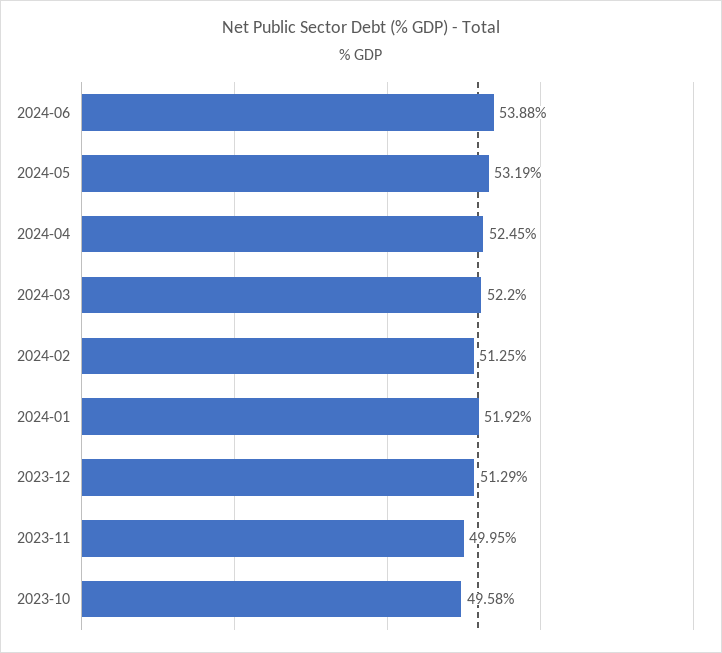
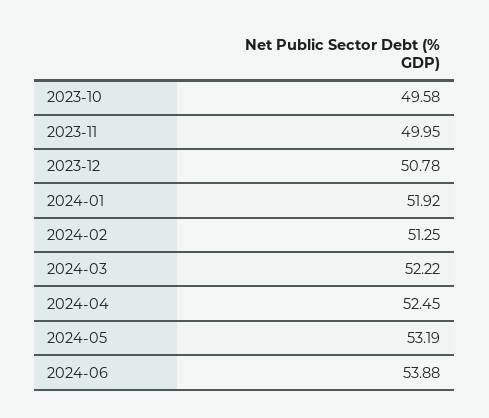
  {
    "2024-06": 53.88,
    "2024-05": 53.19,
    "2024-04": 52.45,
-   "2024-03": 52.2,
+   "2024-03": 52.22,
    "2024-02": 51.25,
    "2024-01": 51.92,
-   "2023-12": 51.29,
+   "2023-12": 50.78,
    "2023-11": 49.95,
    "2023-10": 49.58
  }

